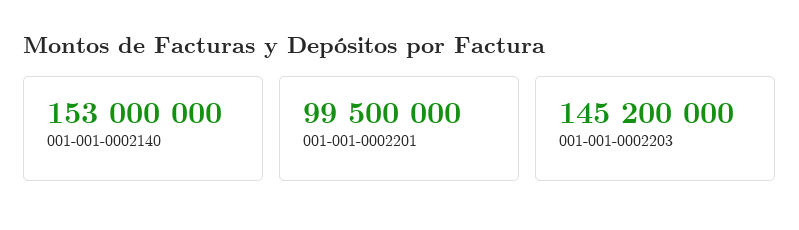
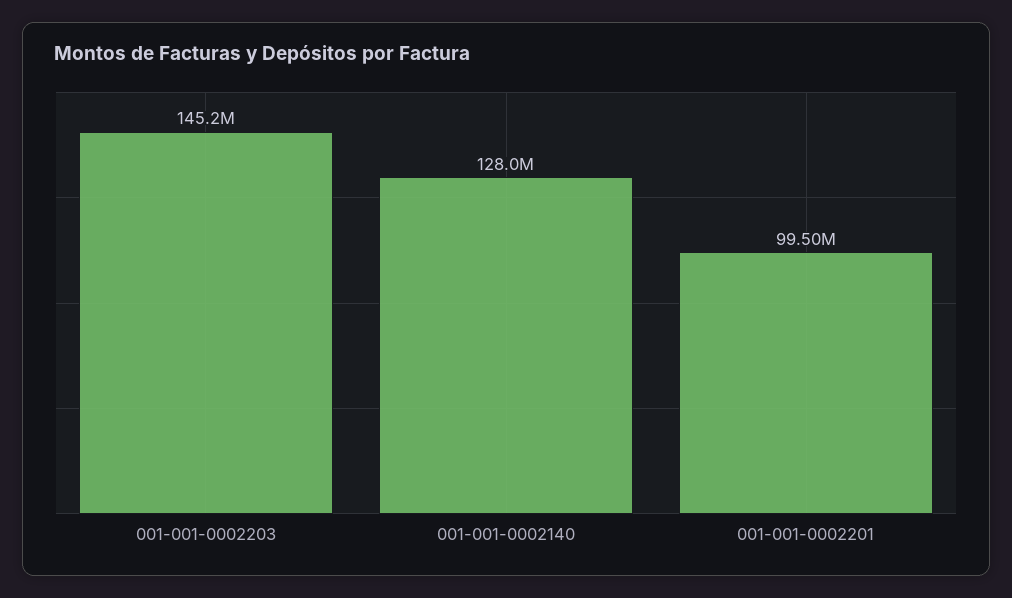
  {
-   "001-001-0002140": 153000000,
+   "001-001-0002140": 128000000,
    "001-001-0002201": 99500000,
    "001-001-0002203": 145200000
  }

